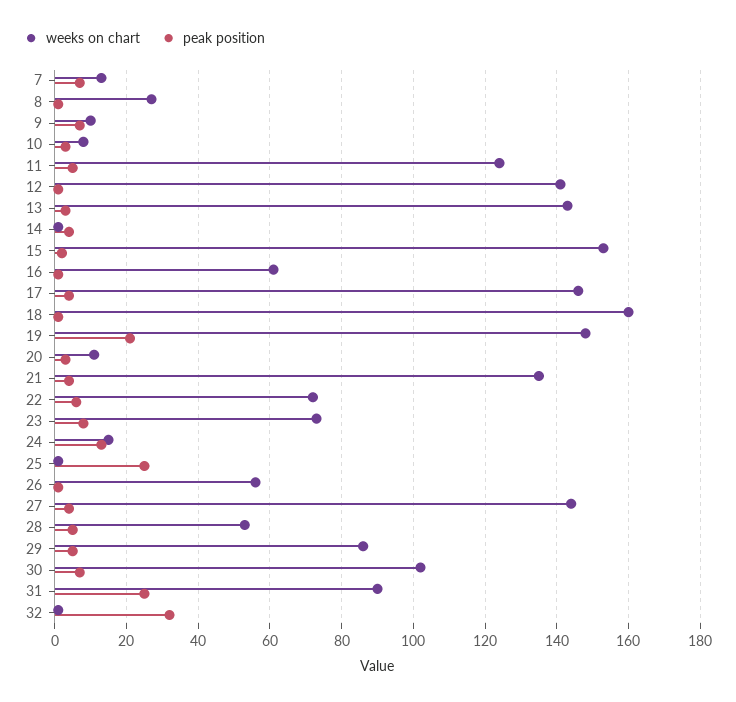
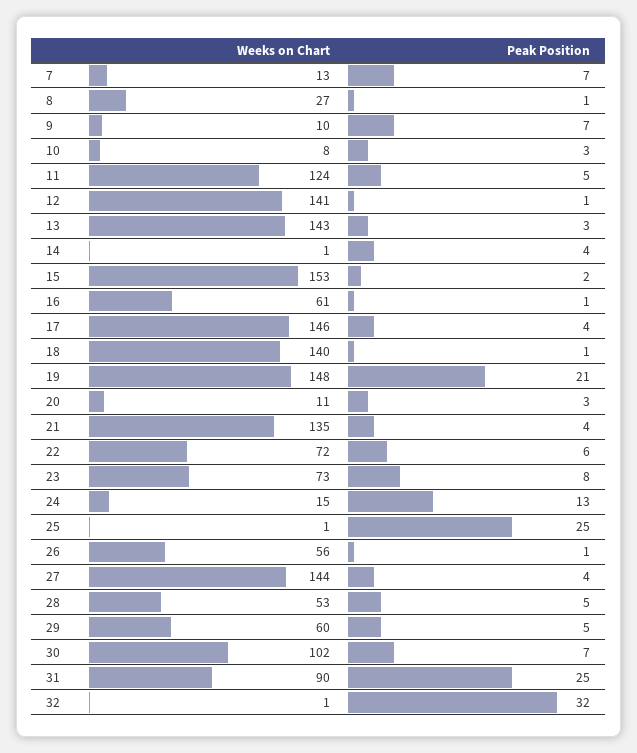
  {
    "weeks on chart": {
      "7": 13,
      "8": 27,
      "9": 10,
      "10": 8,
      "11": 124,
      "12": 141,
      "13": 143,
      "14": 1,
      "15": 153,
      "16": 61,
      "17": 146,
-     "18": 160,
+     "18": 140,
      "19": 148,
      "20": 11,
      "21": 135,
      "22": 72,
      "23": 73,
      "24": 15,
      "25": 1,
      "26": 56,
      "27": 144,
      "28": 53,
-     "29": 85,
+     "29": 60,
      "30": 102,
      "31": 90,
      "32": 1
    },
    "peak position": {
      "7": 7,
      "8": 1,
      "9": 7,
      "10": 3,
      "11": 5,
      "12": 1,
      "13": 3,
      "14": 4,
      "15": 2,
      "16": 1,
      "17": 4,
      "18": 1,
      "19": 21,
      "20": 3,
      "21": 4,
      "22": 6,
      "23": 8,
      "24": 13,
      "25": 25,
      "26": 1,
      "27": 4,
      "28": 5,
      "29": 5,
      "30": 7,
      "31": 25,
      "32": 32
    }
  }

